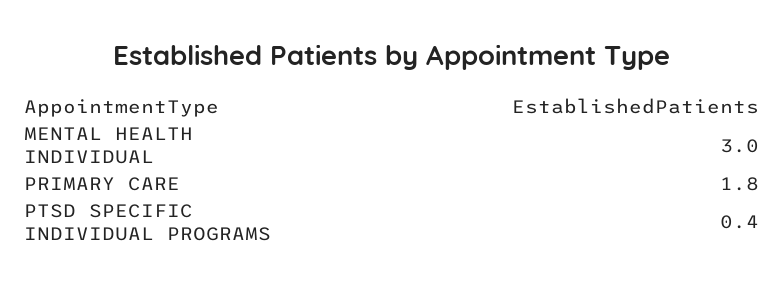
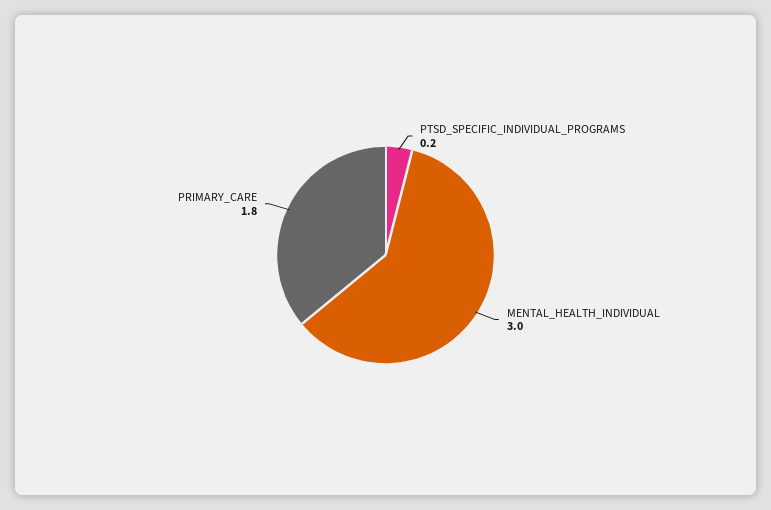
  {
    "MENTAL HEALTH INDIVIDUAL": 3,
    "PRIMARY CARE": 1.8,
-   "PTSD SPECIFIC INDIVIDUAL PROGRAMS": 0.4
+   "PTSD SPECIFIC INDIVIDUAL PROGRAMS": 0.2
  }

